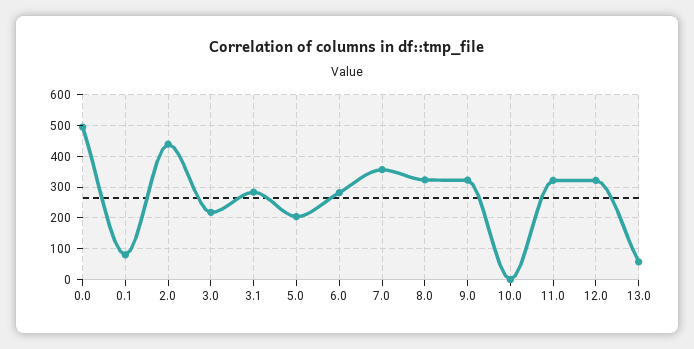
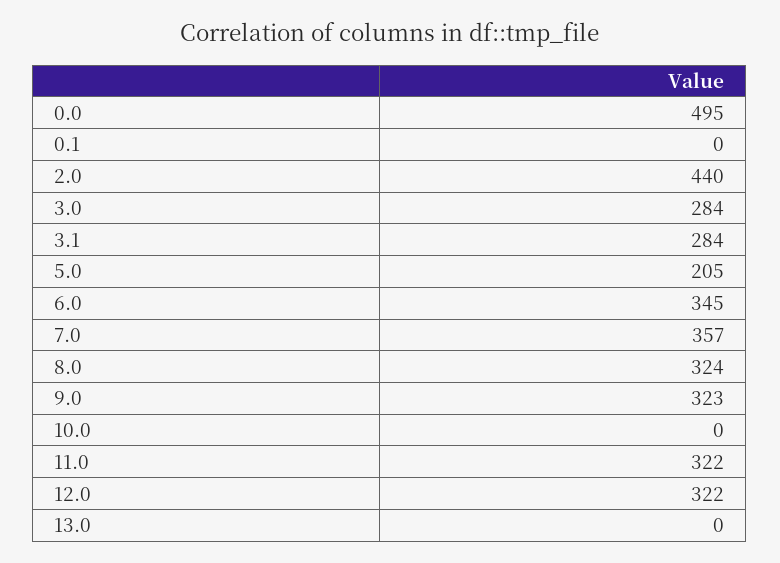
  {
    "0.0": 495,
-   "0.1": 80,
+   "0.1": 0,
    "2.0": 440,
-   "3.0": 220,
+   "3.0": 284,
    "3.1": 284,
    "5.0": 205,
-   "6.0": 280,
+   "6.0": 345,
    "7.0": 357,
    "8.0": 324,
    "9.0": 323,
    "10.0": 0,
    "11.0": 322,
    "12.0": 322,
-   "13.0": 60
+   "13.0": 0
  }

